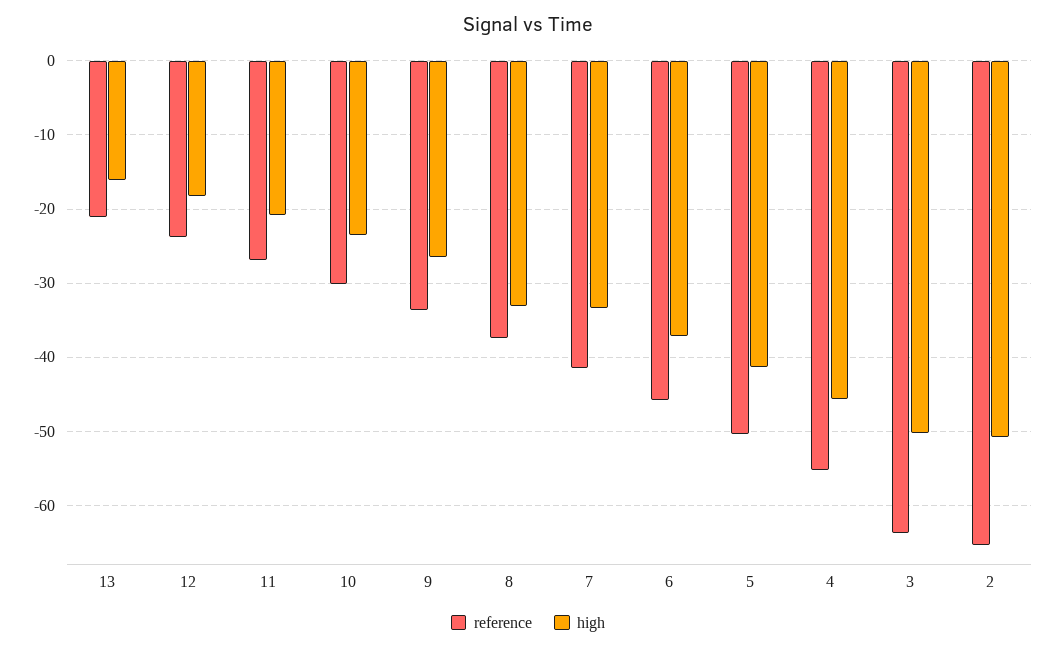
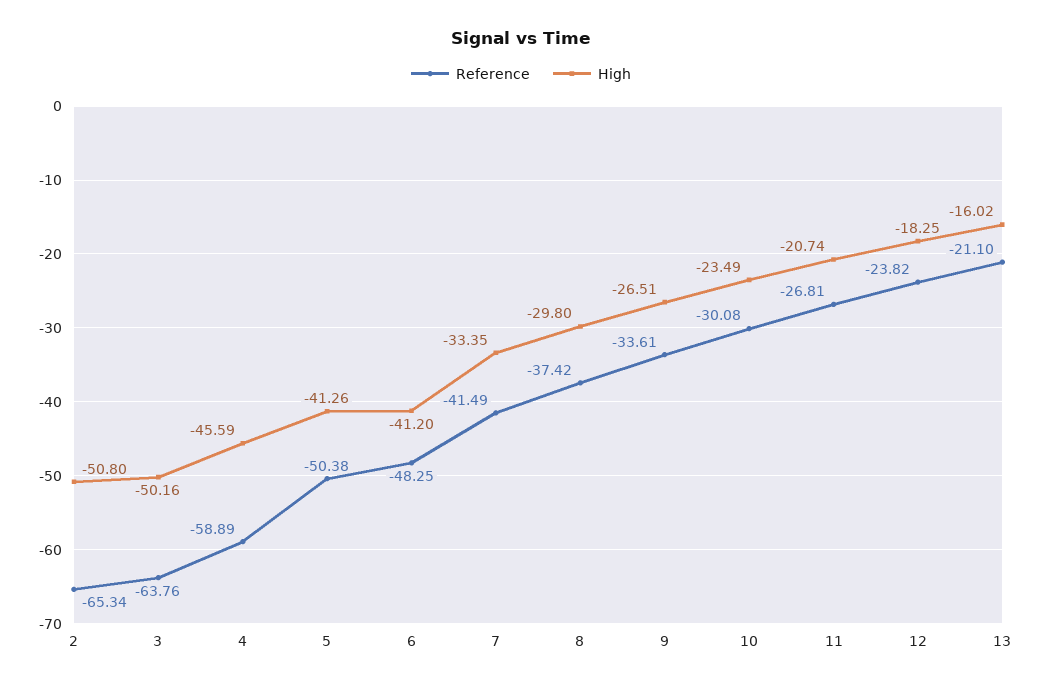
  {
    "reference": {
      "13": -21.1,
      "12": -23.82,
      "11": -26.81,
      "10": -30.08,
      "9": -33.61,
      "8": -37.42,
      "7": -41.49,
-     "6": -46,
+     "6": -48.25,
      "5": -50.38,
-     "4": -55,
+     "4": -58.89,
      "3": -63.76,
      "2": -65.34
    },
    "high": {
      "13": -16.02,
      "12": -18.25,
      "11": -20.74,
      "10": -23.49,
      "9": -26.51,
-     "8": -33,
+     "8": -29.8,
      "7": -33.35,
-     "6": -37,
+     "6": -41.2,
      "5": -41.26,
      "4": -45.59,
      "3": -50.16,
      "2": -50.8
    }
  }

